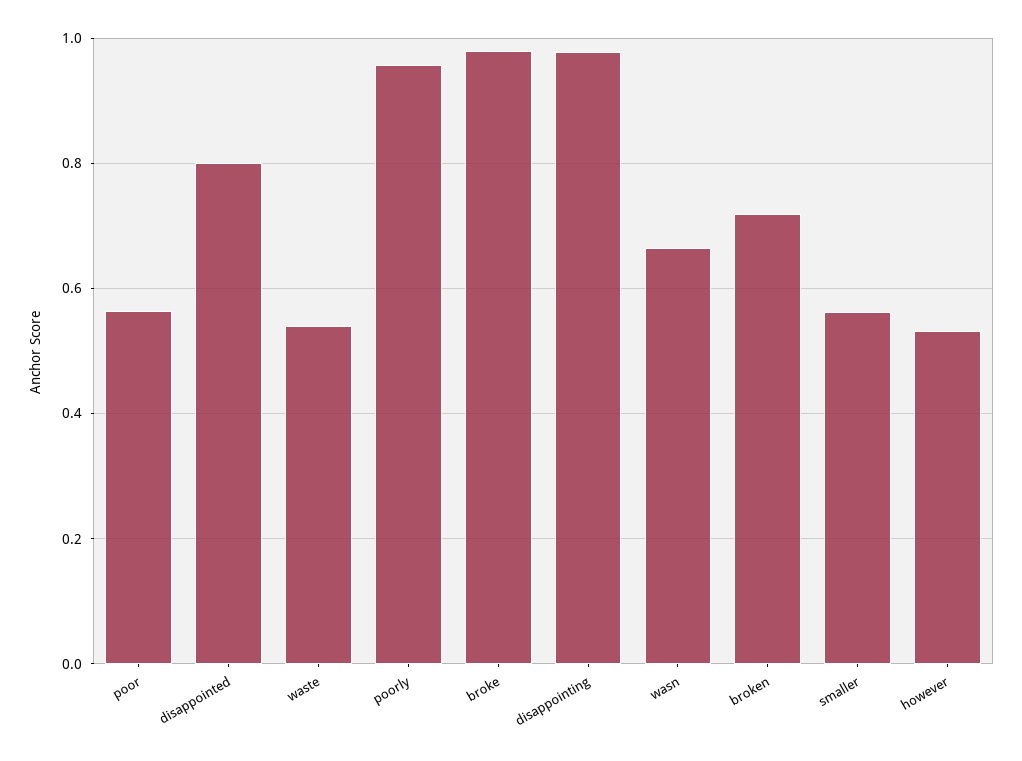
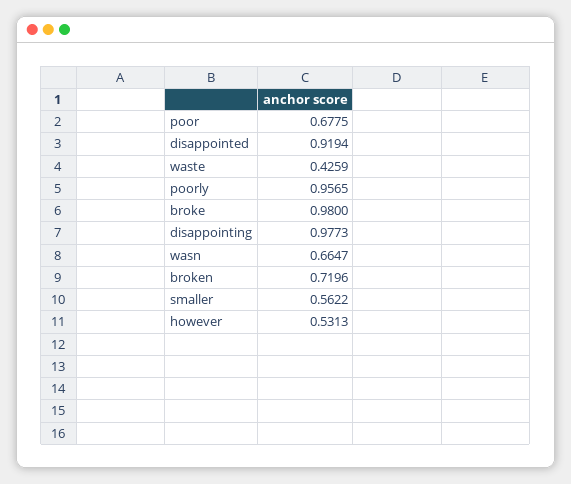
  {
-   "poor": 0.56,
+   "poor": 0.6775,
-   "disappointed": 0.8,
+   "disappointed": 0.9194,
-   "waste": 0.54,
+   "waste": 0.4259,
    "poorly": 0.9565,
    "broke": 0.98,
    "disappointing": 0.9773,
    "wasn": 0.6647,
    "broken": 0.7196,
    "smaller": 0.5622,
    "however": 0.5313
  }

